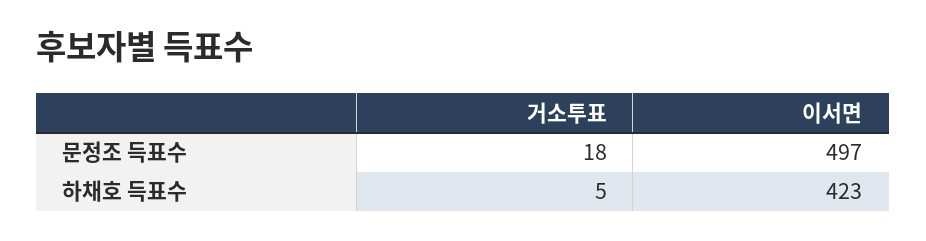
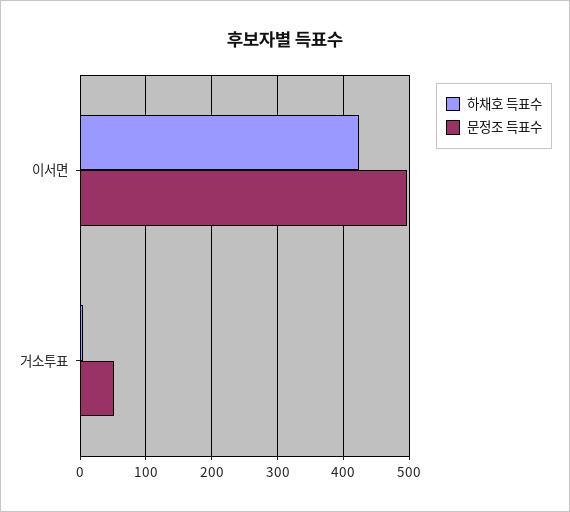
  {
    "문정조 득표수": {
-     "거소투표": 18,
+     "거소투표": 50,
      "이서면": 497
    },
    "하채호 득표수": {
      "거소투표": 5,
      "이서면": 423
    }
  }

